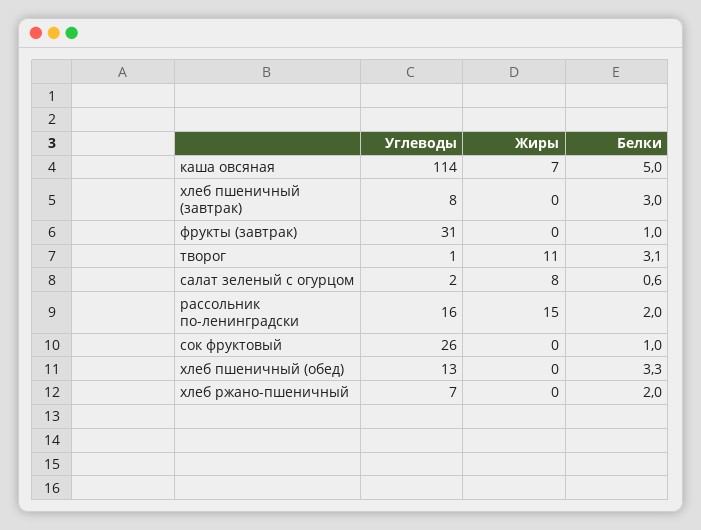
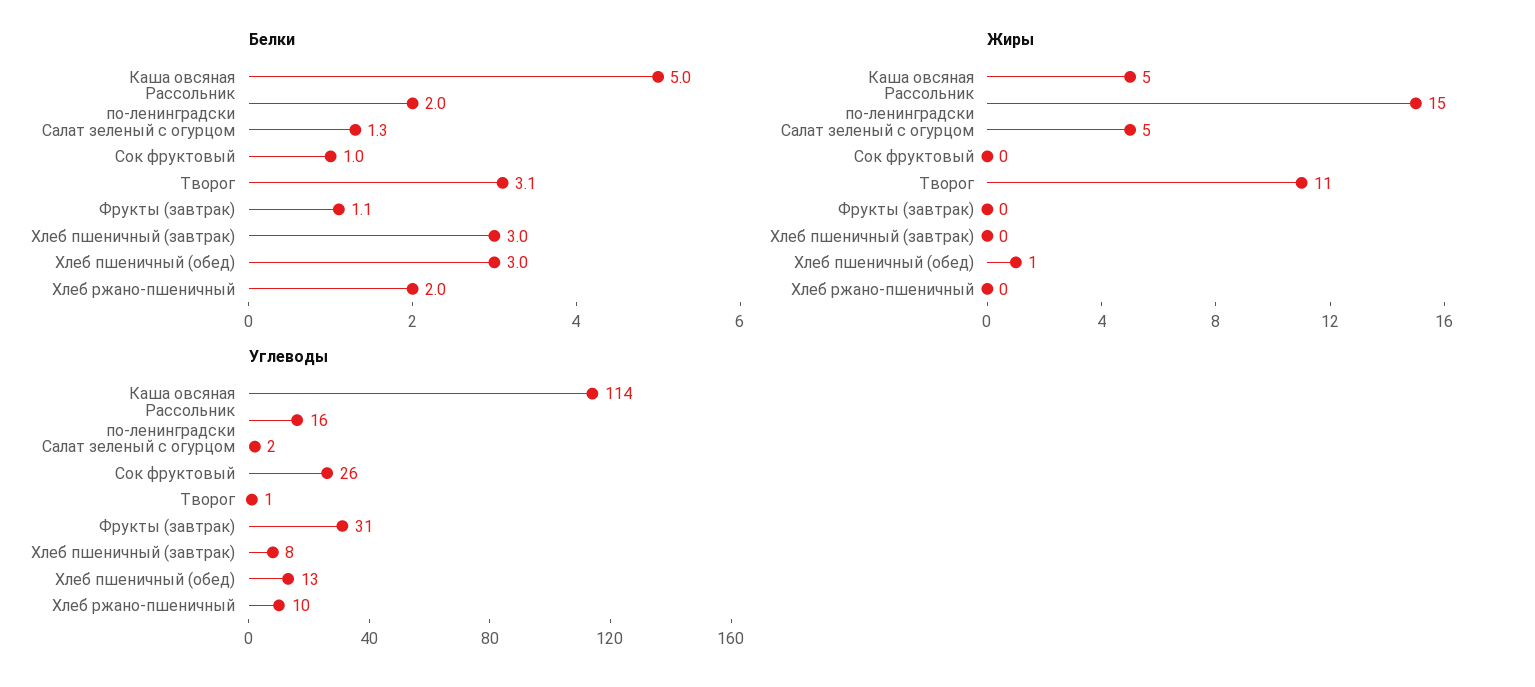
  {
    "Углеводы": {
      "каша овсяная": 114,
      "хлеб пшеничный (завтрак)": 8,
      "фрукты (завтрак)": 31,
      "творог": 1,
      "салат зеленый с огурцом": 2,
      "рассольник по-ленинградски": 16,
      "сок фруктовый": 26,
      "хлеб пшеничный (обед)": 13,
-     "хлеб ржано-пшеничный": 7
+     "хлеб ржано-пшеничный": 10
    },
    "Жиры": {
-     "каша овсяная": 7,
+     "каша овсяная": 5,
      "хлеб пшеничный (завтрак)": 0,
      "фрукты (завтрак)": 0,
      "творог": 11,
-     "салат зеленый с огурцом": 8,
+     "салат зеленый с огурцом": 5,
      "рассольник по-ленинградски": 15,
      "сок фруктовый": 0,
-     "хлеб пшеничный (обед)": 0,
+     "хлеб пшеничный (обед)": 1,
      "хлеб ржано-пшеничный": 0
    },
    "Белки": {
      "каша овсяная": 5,
      "хлеб пшеничный (завтрак)": 3,
-     "фрукты (завтрак)": 1,
+     "фрукты (завтрак)": 1.1,
      "творог": 3.1,
-     "салат зеленый с огурцом": 0.6,
+     "салат зеленый с огурцом": 1.3,
      "рассольник по-ленинградски": 2,
      "сок фруктовый": 1,
-     "хлеб пшеничный (обед)": 3.3,
+     "хлеб пшеничный (обед)": 3,
      "хлеб ржано-пшеничный": 2
    }
  }

